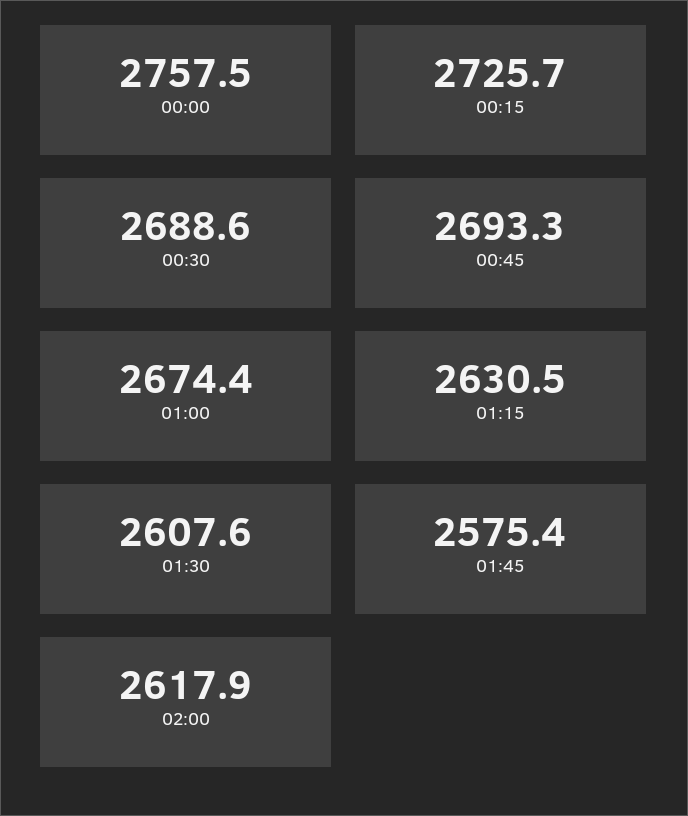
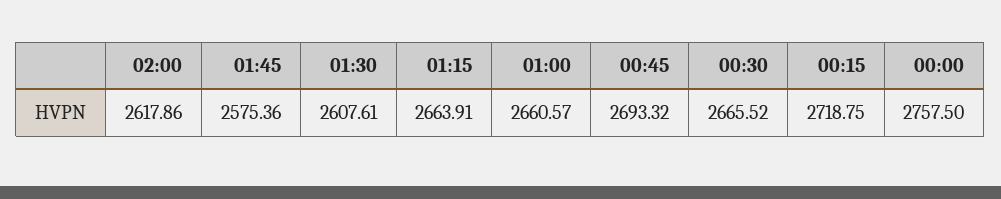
  {
    "00:00": 2757.5,
-   "00:15": 2725.7,
+   "00:15": 2718.75,
-   "00:30": 2688.6,
+   "00:30": 2665.52,
    "00:45": 2693.32,
-   "01:00": 2674.4,
+   "01:00": 2660.57,
-   "01:15": 2630.5,
+   "01:15": 2663.91,
    "01:30": 2607.61,
    "01:45": 2575.36,
    "02:00": 2617.86
  }

